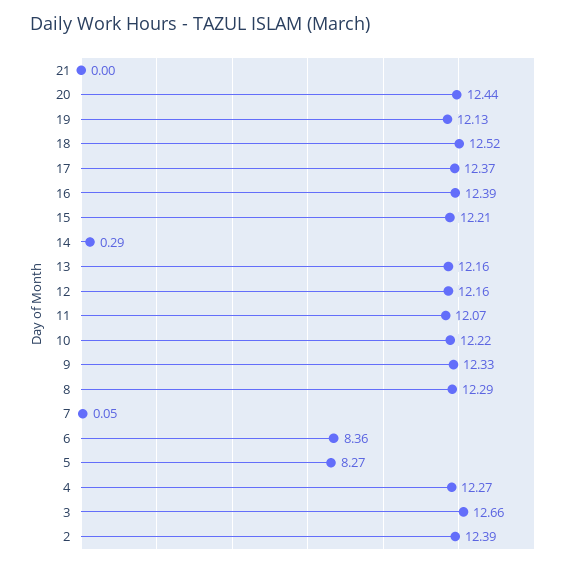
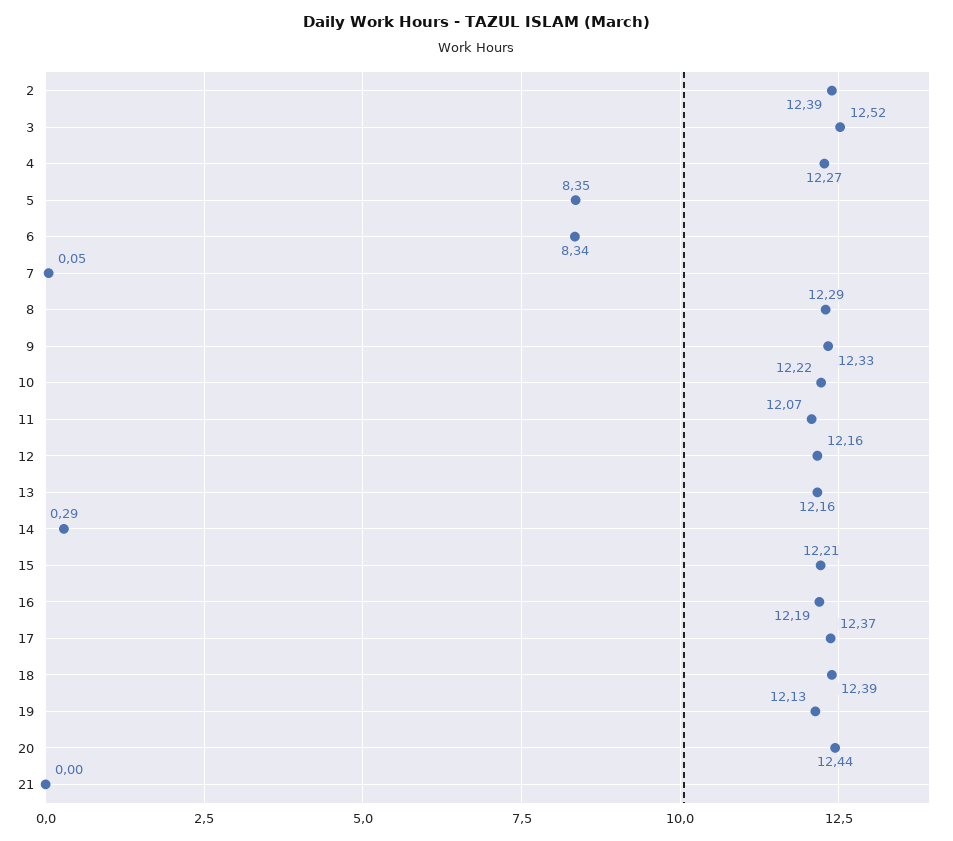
  {
    "21": 0,
    "20": 12.44,
    "19": 12.13,
-   "18": 12.52,
+   "18": 12.39,
    "17": 12.37,
-   "16": 12.39,
+   "16": 12.19,
    "15": 12.21,
    "14": 0.29,
    "13": 12.16,
    "12": 12.16,
    "11": 12.07,
    "10": 12.22,
    "9": 12.33,
    "8": 12.29,
    "7": 0.05,
-   "6": 8.36,
+   "6": 8.34,
-   "5": 8.27,
+   "5": 8.35,
    "4": 12.27,
-   "3": 12.66,
+   "3": 12.52,
    "2": 12.39
  }

